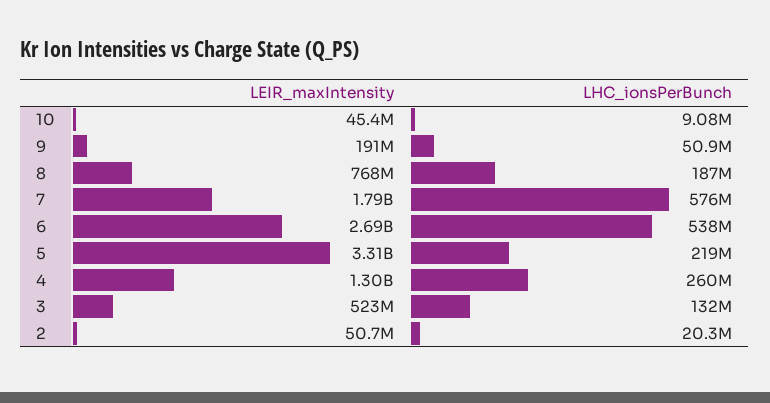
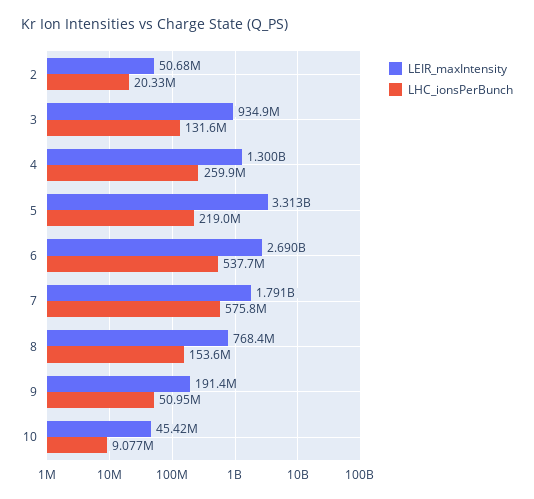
  {
    "LEIR_maxIntensity": {
      "10": 45420000,
      "9": 191400000,
      "8": 768400000,
      "7": 1791000000,
      "6": 2690000000,
      "5": 3313000000,
      "4": 1300000000,
-     "3": 523000000,
+     "3": 934900000,
      "2": 50680000
    },
    "LHC_ionsPerBunch": {
      "10": 9077000,
      "9": 50950000,
-     "8": 187000000,
+     "8": 153600000,
      "7": 575800000,
      "6": 537700000,
      "5": 219000000,
      "4": 259900000,
      "3": 131600000,
      "2": 20330000
    }
  }

